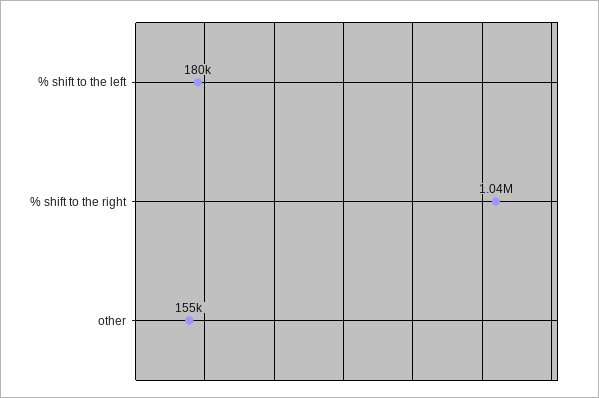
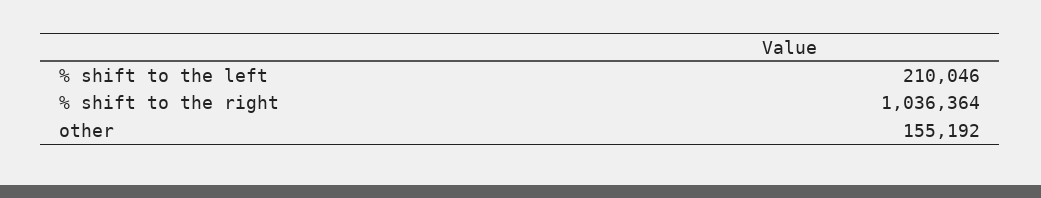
  {
-   "% shift to the left": 180000,
+   "% shift to the left": 210046,
    "% shift to the right": 1036364,
    "other": 155192
  }

